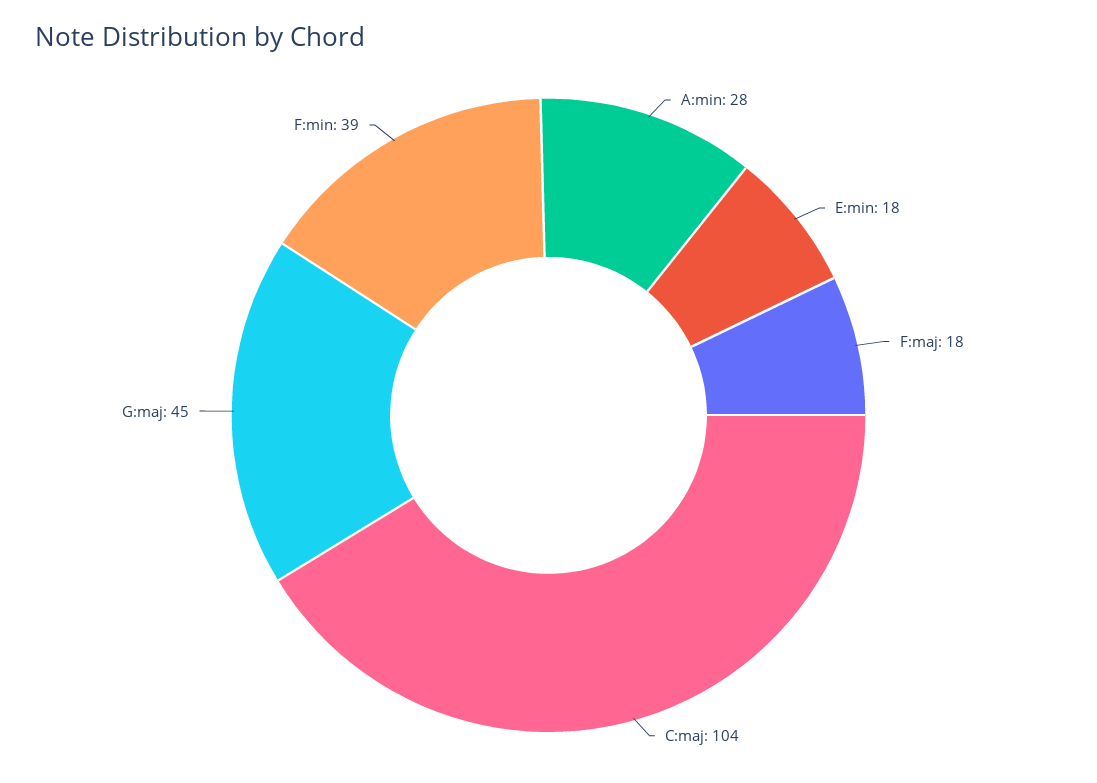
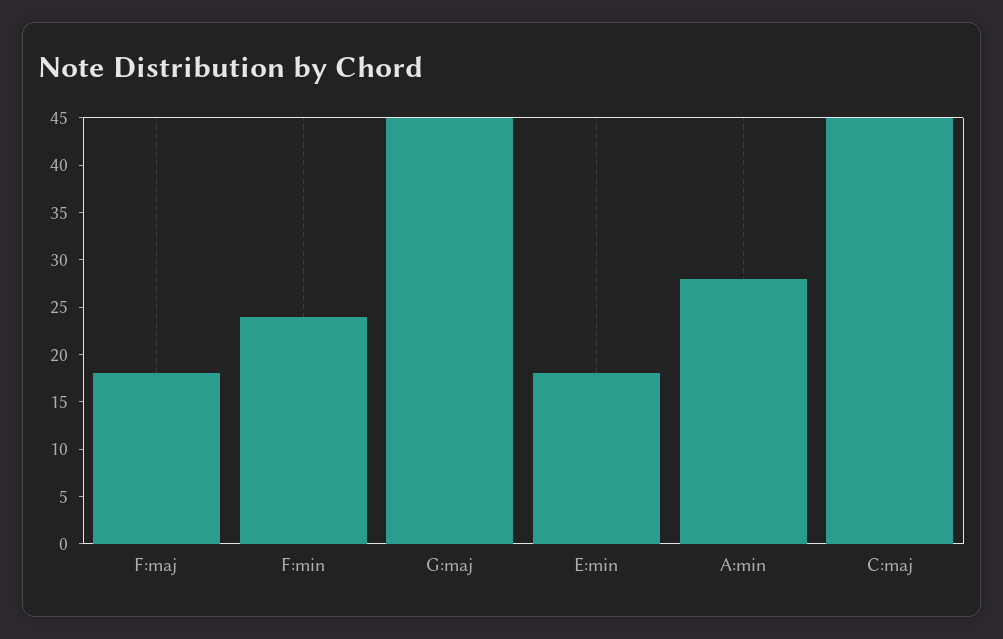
  {
    "A:min": 28,
    "E:min": 18,
    "F:maj": 18,
-   "C:maj": 104,
+   "C:maj": 45,
    "G:maj": 45,
-   "F:min": 39
+   "F:min": 24
  }

